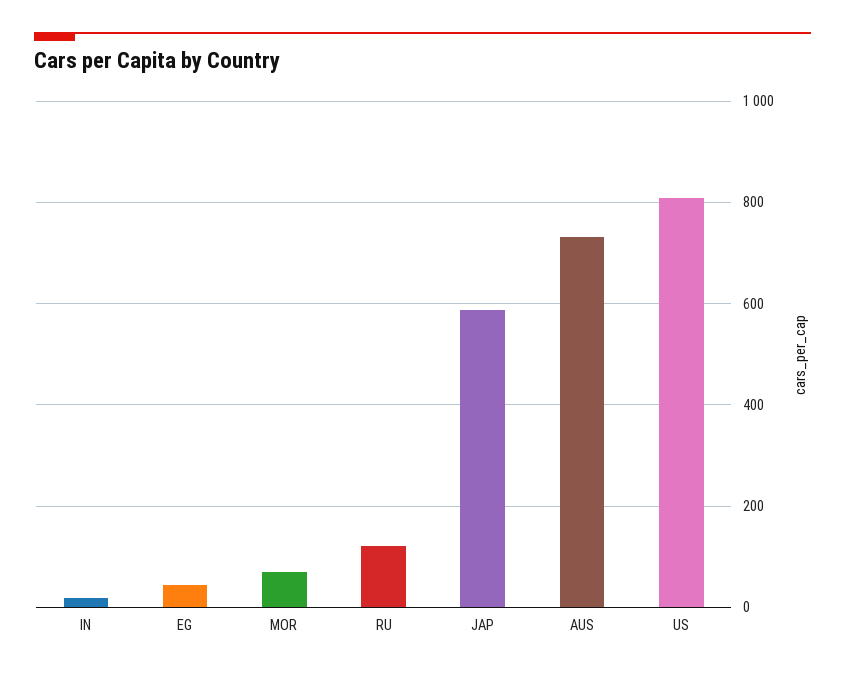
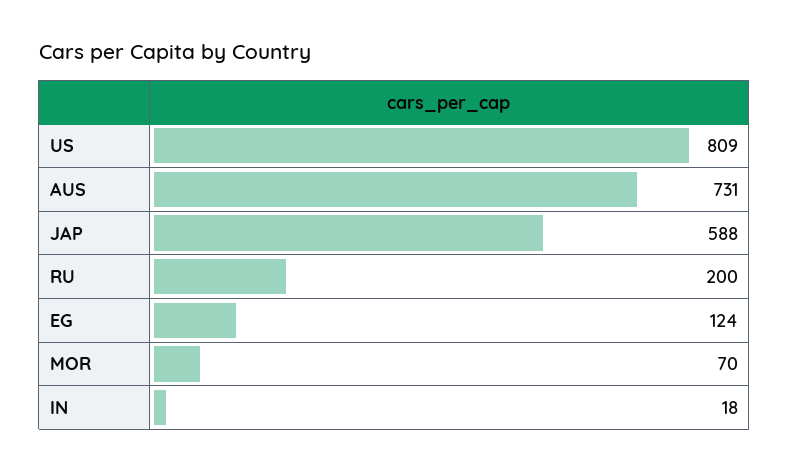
  {
    "IN": 18,
-   "EG": 40,
+   "EG": 124,
    "MOR": 70,
-   "RU": 120,
+   "RU": 200,
    "JAP": 588,
    "AUS": 731,
    "US": 809
  }

